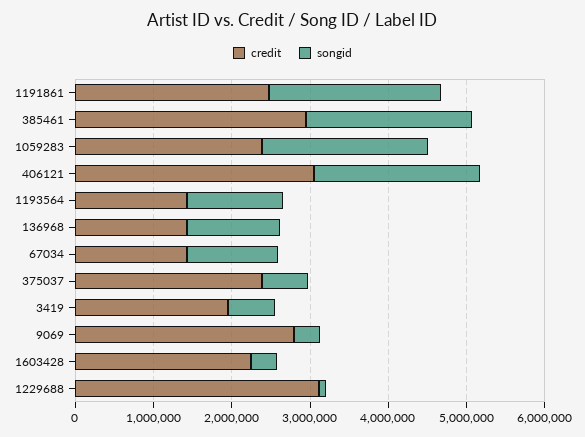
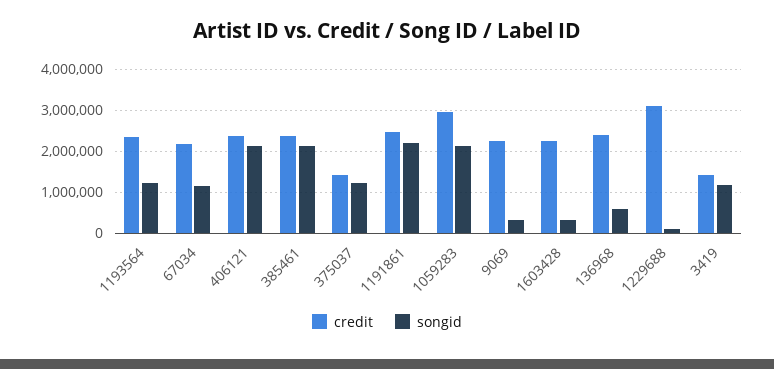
  {
    "credit": {
      "1191861": 2400000,
-     "385461": 3000000,
+     "385461": 2400000,
-     "1059283": 2400000,
+     "1059283": 3000000,
-     "406121": 3000000,
+     "406121": 2400000,
-     "1193564": 1400000,
+     "1193564": 2400000,
-     "136968": 1400000,
+     "136968": 2400000,
-     "67034": 1400000,
+     "67034": 2200000,
-     "375037": 2400000,
+     "375037": 1400000,
-     "3419": 2000000,
+     "3419": 1400000,
-     "9069": 2800000,
+     "9069": 2200000,
      "1603428": 2200000,
      "1229688": 3200000
    },
    "songid": {
      "1191861": 2200000,
      "385461": 2200000,
      "1059283": 2200000,
      "406121": 2200000,
      "1193564": 1200000,
-     "136968": 1200000,
+     "136968": 600000,
      "67034": 1200000,
-     "375037": 600000,
+     "375037": 1200000,
-     "3419": 600000,
+     "3419": 1200000,
      "9069": 400000,
      "1603428": 400000,
      "1229688": 0
    }
  }

